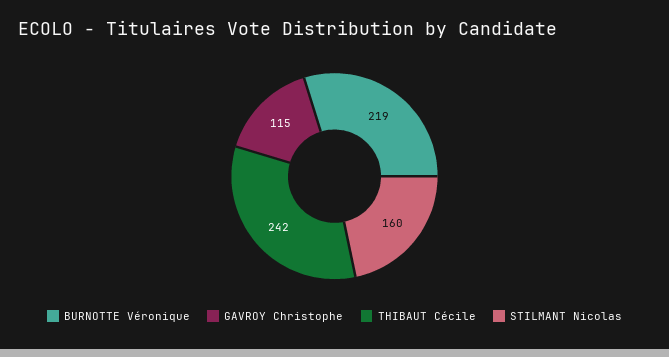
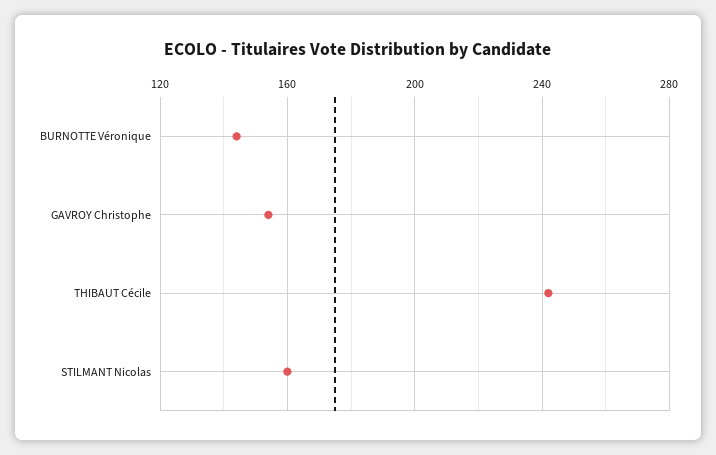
  {
-   "BURNOTTE Véronique": 219,
+   "BURNOTTE Véronique": 145,
-   "GAVROY Christophe": 115,
+   "GAVROY Christophe": 155,
    "THIBAUT Cécile": 242,
    "STILMANT Nicolas": 160
  }

